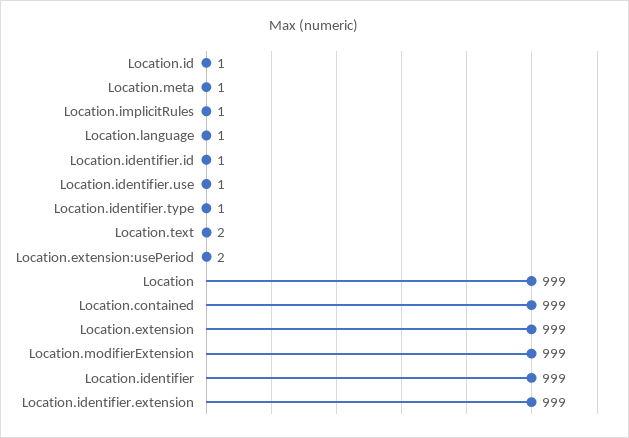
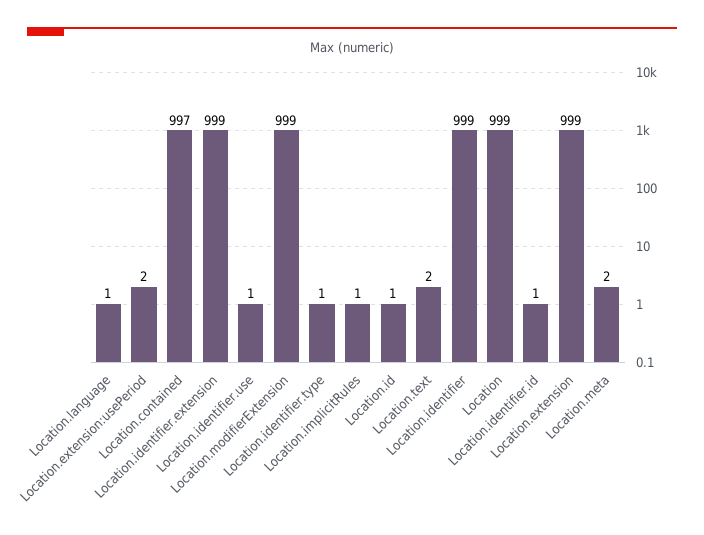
  {
    "Location.id": 1,
-   "Location.meta": 1,
+   "Location.meta": 2,
    "Location.implicitRules": 1,
    "Location.language": 1,
    "Location.identifier.id": 1,
    "Location.identifier.use": 1,
    "Location.identifier.type": 1,
    "Location.text": 2,
    "Location.extension:usePeriod": 2,
    "Location": 999,
-   "Location.contained": 999,
+   "Location.contained": 997,
    "Location.extension": 999,
    "Location.modifierExtension": 999,
    "Location.identifier": 999,
    "Location.identifier.extension": 999
  }

